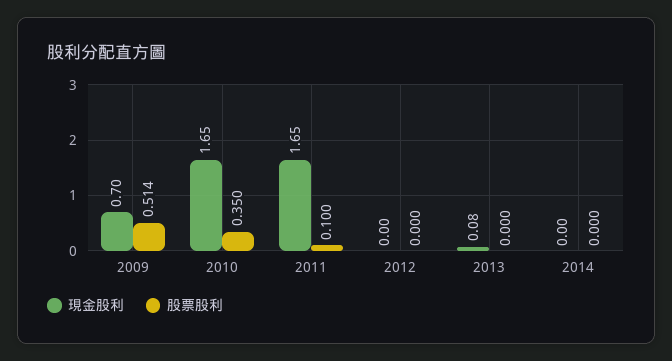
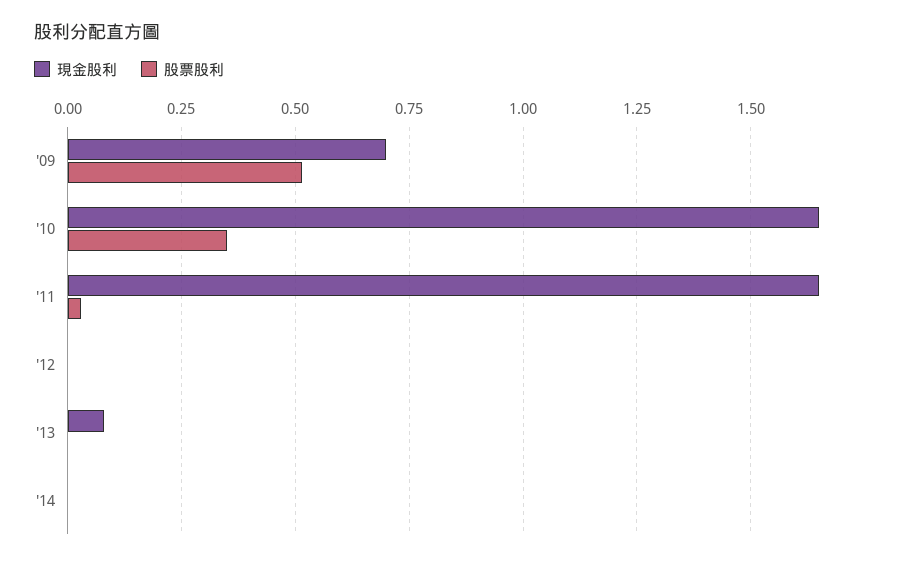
  {
    "現金股利": {
      "2009": 0.7,
      "2010": 1.65,
      "2011": 1.65,
      "2012": 0,
      "2013": 0.08,
      "2014": 0
    },
    "股票股利": {
      "2009": 0.514,
      "2010": 0.35,
-     "2011": 0.1,
+     "2011": 0.025,
      "2012": 0,
      "2013": 0,
      "2014": 0
    }
  }

